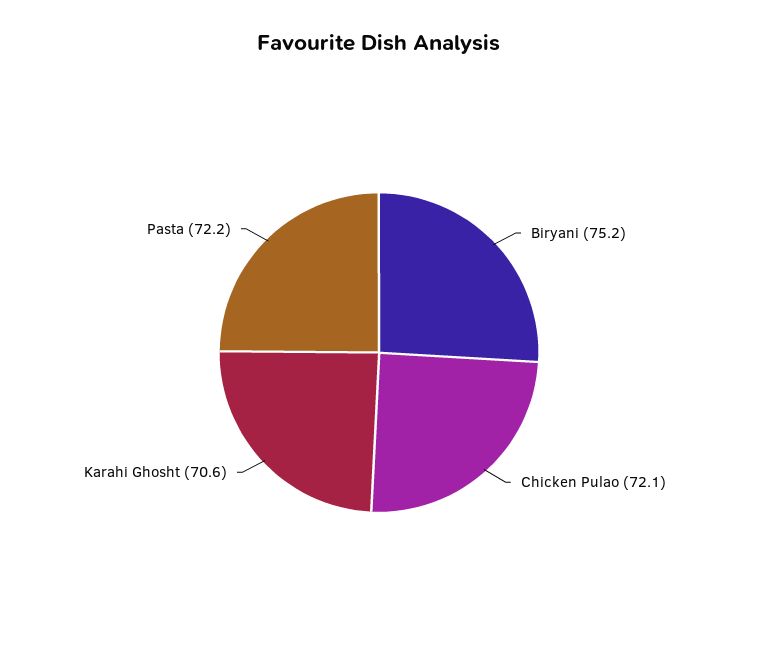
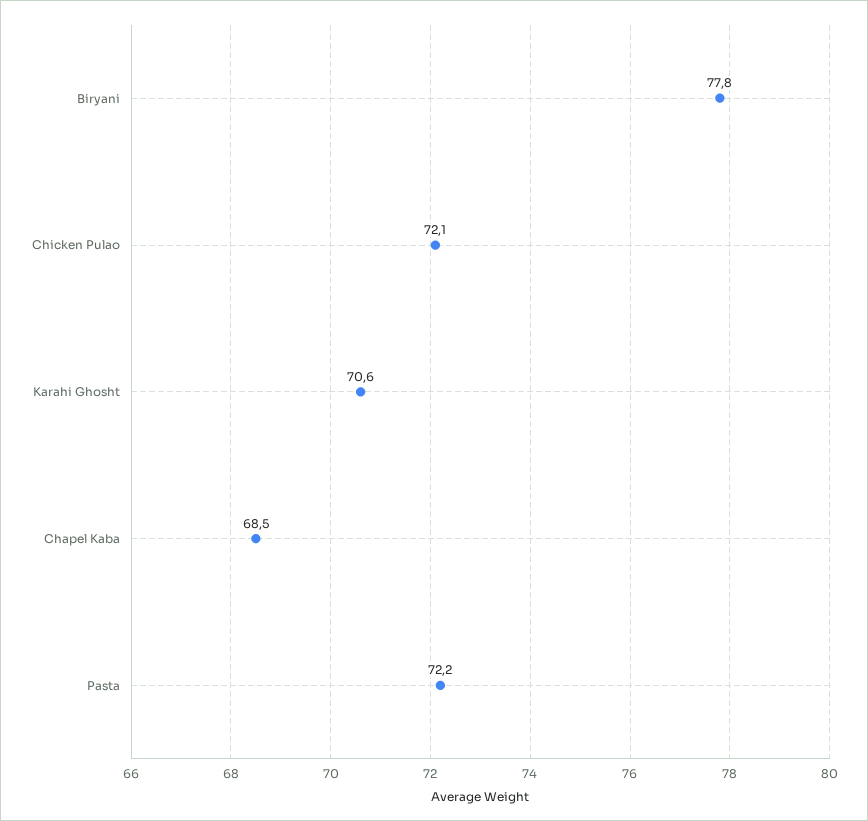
  {
-   "Biryani": 75.2,
+   "Biryani": 77.8,
    "Chicken Pulao": 72.1,
    "Karahi Ghosht": 70.6,
-   "Pasta": 72.2
+   "Pasta": 72.2,
+   "Chapel Kaba": 68.5
  }

